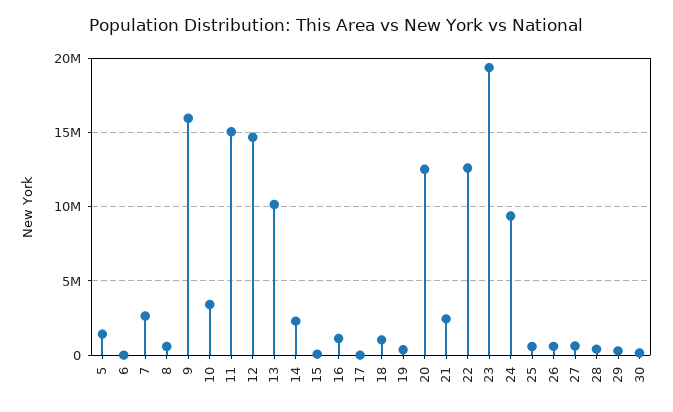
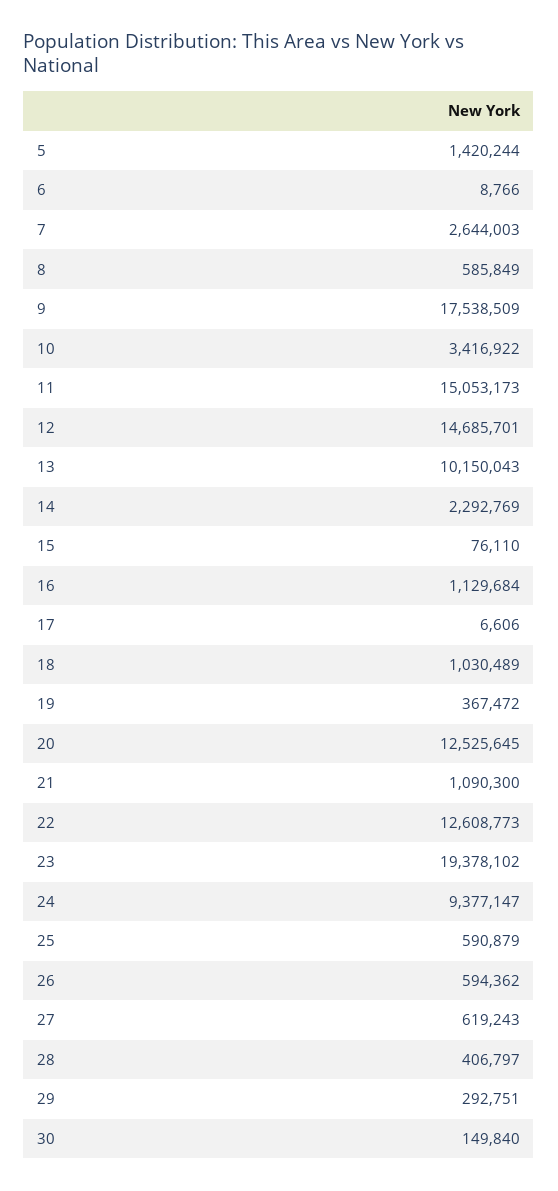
  {
    "5": 1420244,
    "6": 8766,
    "7": 2644003,
    "8": 585849,
-   "9": 16000000,
+   "9": 17538509,
    "10": 3416922,
    "11": 15053173,
    "12": 14685701,
    "13": 10150043,
    "14": 2292769,
    "15": 76110,
    "16": 1129684,
    "17": 6606,
    "18": 1030489,
    "19": 367472,
    "20": 12525645,
-   "21": 2500000,
+   "21": 1090300,
    "22": 12608773,
    "23": 19378102,
    "24": 9377147,
    "25": 590879,
    "26": 594362,
    "27": 619243,
    "28": 406797,
    "29": 292751,
    "30": 149840
  }

